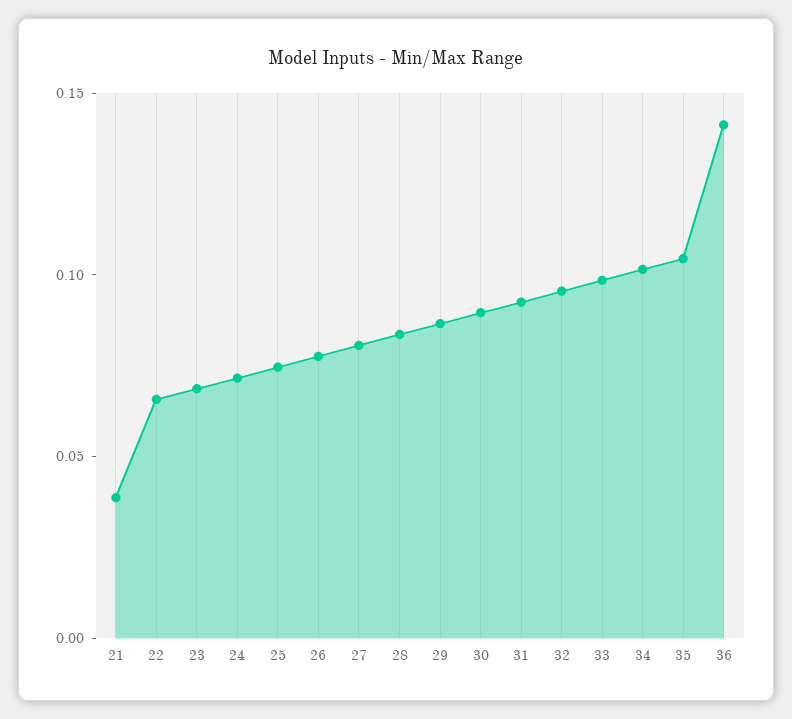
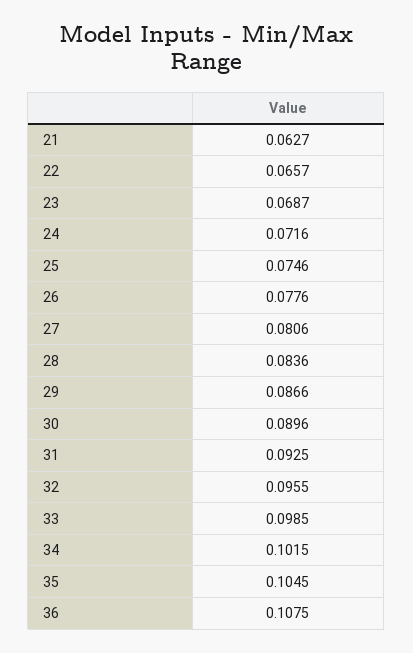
  {
-   "21": 0.04,
+   "21": 0.0627,
    "22": 0.0657,
    "23": 0.0687,
    "24": 0.0716,
    "25": 0.0746,
    "26": 0.0776,
    "27": 0.0806,
    "28": 0.0836,
    "29": 0.0866,
    "30": 0.0896,
    "31": 0.0925,
    "32": 0.0955,
    "33": 0.0985,
    "34": 0.1015,
    "35": 0.1045,
-   "36": 0.14
+   "36": 0.1075
  }

